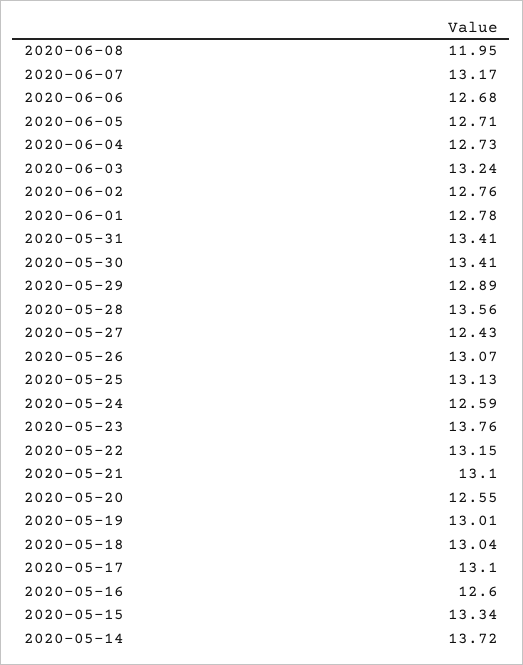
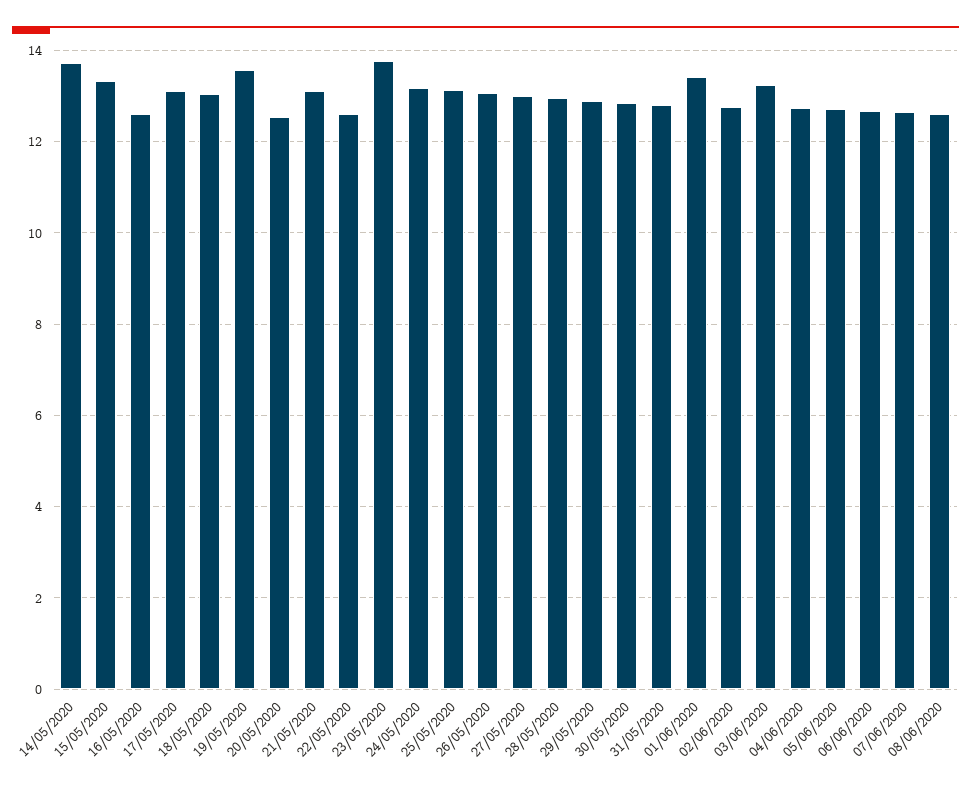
  {
-   "2020-06-08": 11.95,
+   "2020-06-08": 12.6,
-   "2020-06-07": 13.17,
+   "2020-06-07": 12.6,
    "2020-06-06": 12.68,
    "2020-06-05": 12.71,
    "2020-06-04": 12.73,
    "2020-06-03": 13.24,
    "2020-06-02": 12.76,
-   "2020-06-01": 12.78,
+   "2020-06-01": 13.4,
-   "2020-05-31": 13.41,
+   "2020-05-31": 12.8,
-   "2020-05-30": 13.41,
+   "2020-05-30": 12.8,
    "2020-05-29": 12.89,
-   "2020-05-28": 13.56,
+   "2020-05-28": 13,
-   "2020-05-27": 12.43,
+   "2020-05-27": 13,
    "2020-05-26": 13.07,
    "2020-05-25": 13.13,
-   "2020-05-24": 12.59,
+   "2020-05-24": 13.2,
    "2020-05-23": 13.76,
-   "2020-05-22": 13.15,
+   "2020-05-22": 12.6,
    "2020-05-21": 13.1,
    "2020-05-20": 12.55,
-   "2020-05-19": 13.01,
+   "2020-05-19": 13.6,
    "2020-05-18": 13.04,
    "2020-05-17": 13.1,
    "2020-05-16": 12.6,
    "2020-05-15": 13.34,
    "2020-05-14": 13.72
  }

